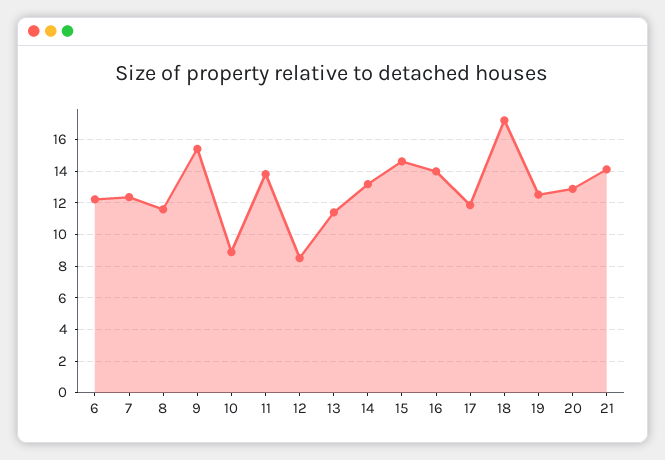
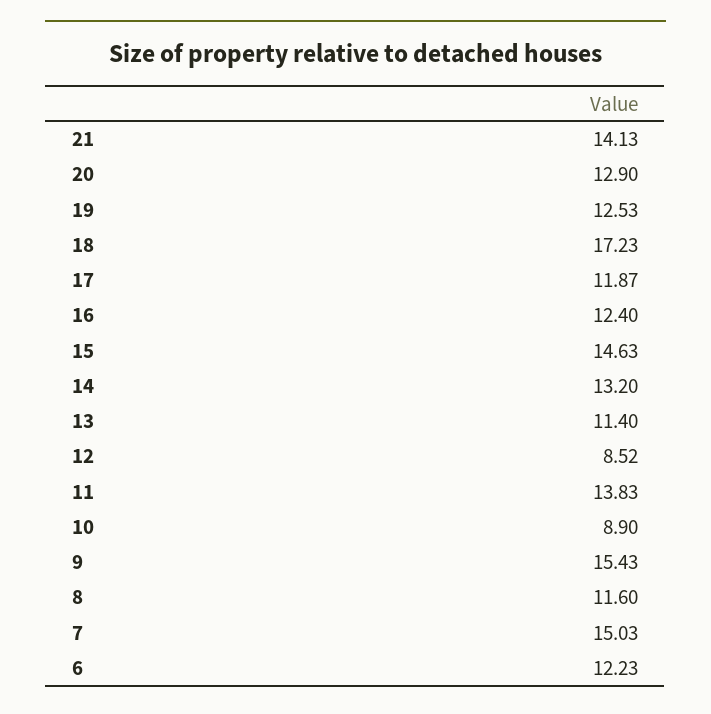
  {
    "6": 12.23,
-   "7": 12.5,
+   "7": 15.03,
    "8": 11.6,
    "9": 15.43,
    "10": 8.9,
    "11": 13.83,
    "12": 8.52,
    "13": 11.4,
    "14": 13.2,
    "15": 14.63,
-   "16": 14,
+   "16": 12.4,
    "17": 11.87,
    "18": 17.23,
    "19": 12.53,
    "20": 12.9,
    "21": 14.13
  }

